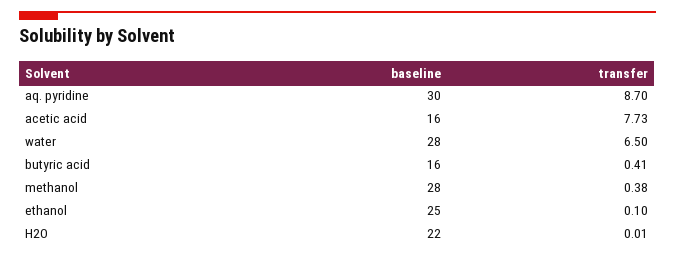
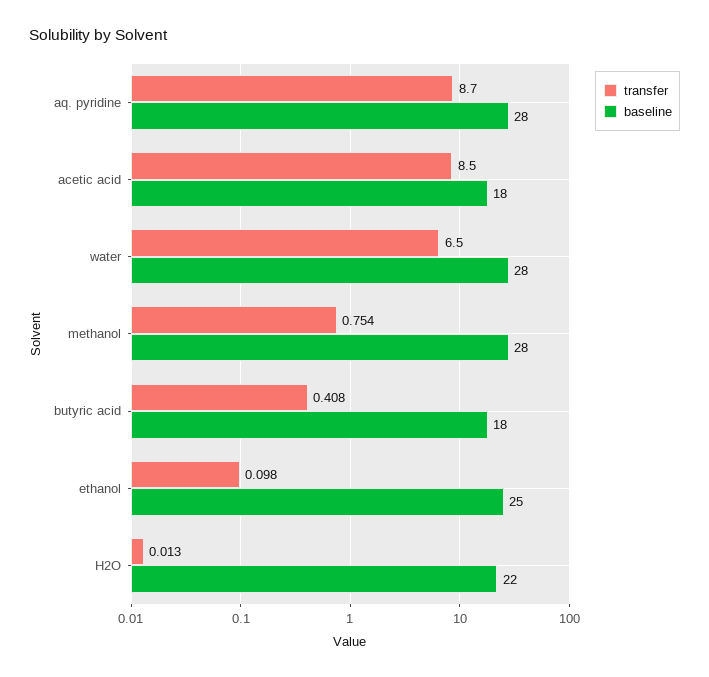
  {
    "baseline": {
-     "aq. pyridine": 30,
+     "aq. pyridine": 28,
-     "acetic acid": 16,
+     "acetic acid": 18,
      "water": 28,
-     "butyric acid": 16,
+     "butyric acid": 18,
      "methanol": 28,
      "ethanol": 25,
      "H2O": 22
    },
    "transfer": {
      "aq. pyridine": 8.7,
-     "acetic acid": 7.73,
+     "acetic acid": 8.5,
      "water": 6.5,
      "butyric acid": 0.408,
-     "methanol": 0.38,
+     "methanol": 0.754,
      "ethanol": 0.098,
      "H2O": 0.013
    }
  }

